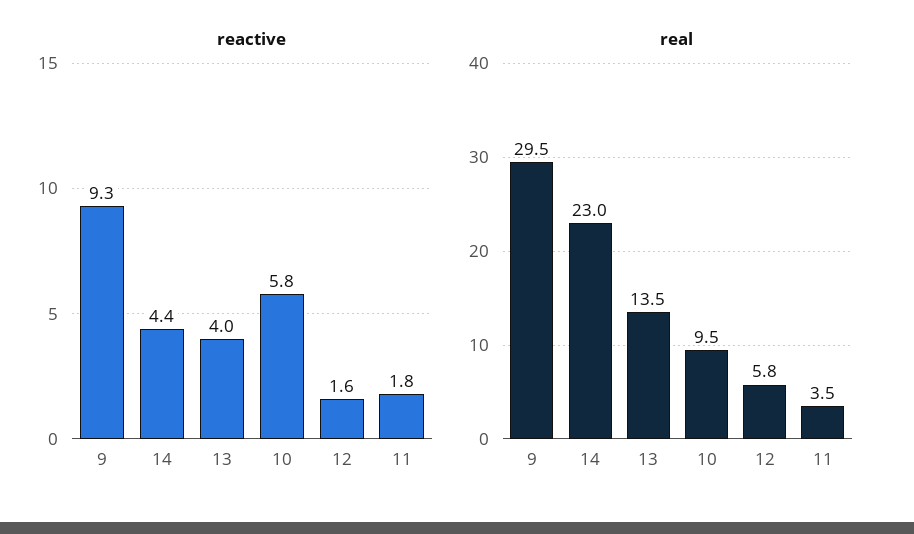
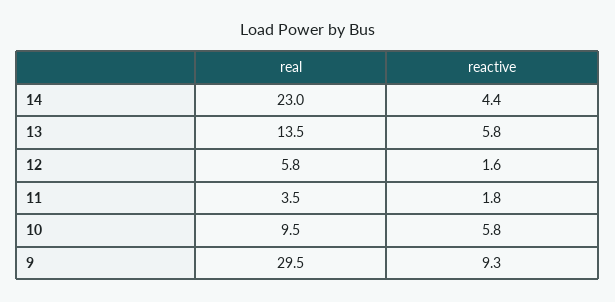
  {
    "reactive": {
      "9": 9.3,
      "14": 4.4,
-     "13": 4,
+     "13": 5.8,
      "10": 5.8,
      "12": 1.6,
      "11": 1.8
    },
    "real": {
      "9": 29.5,
      "14": 23,
      "13": 13.5,
      "10": 9.5,
      "12": 5.8,
      "11": 3.5
    }
  }

